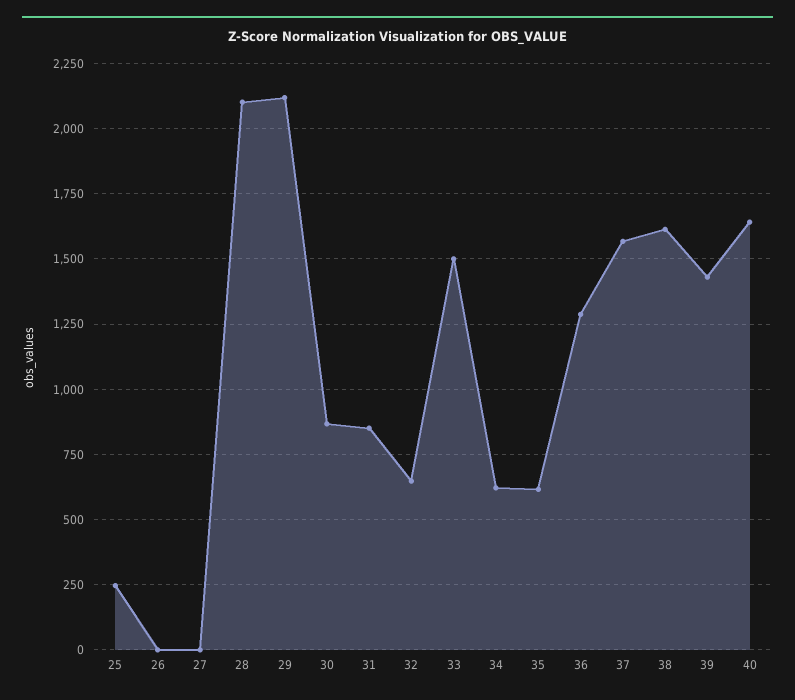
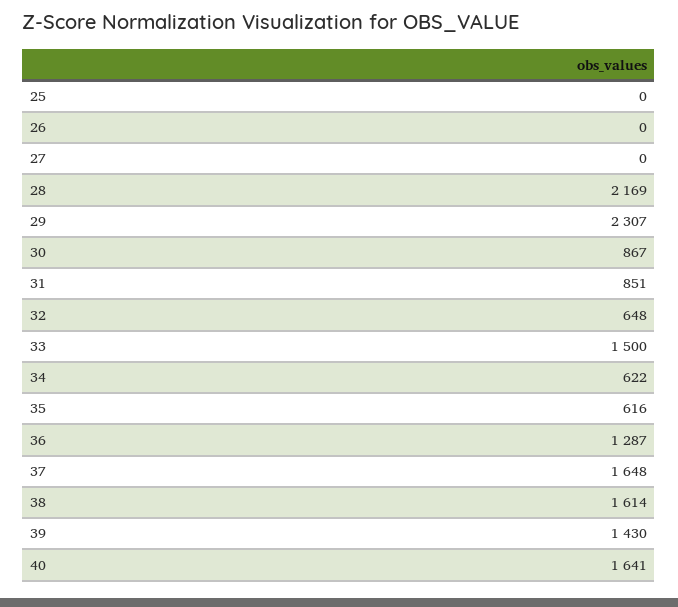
  {
-   "25": 250,
+   "25": 0,
    "26": 0,
    "27": 0,
-   "28": 2100,
+   "28": 2169,
-   "29": 2125,
+   "29": 2307,
    "30": 867,
    "31": 851,
    "32": 648,
    "33": 1500,
    "34": 622,
    "35": 616,
    "36": 1287,
-   "37": 1575,
+   "37": 1648,
    "38": 1614,
    "39": 1430,
    "40": 1641
  }

